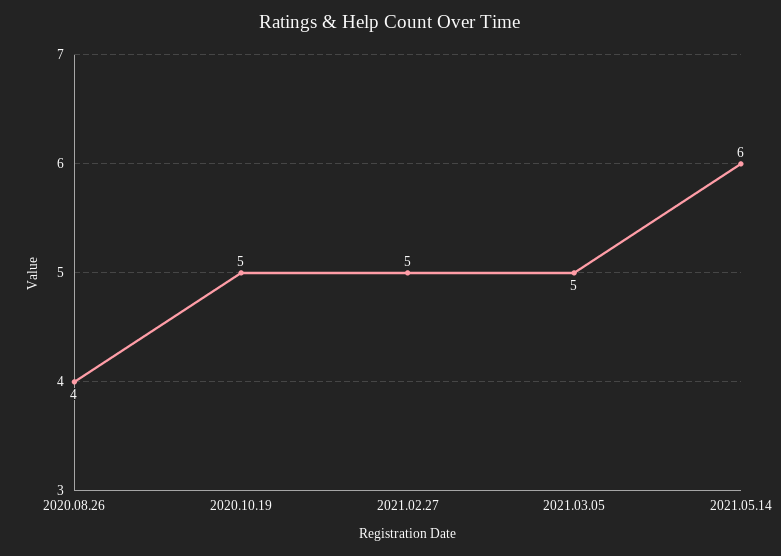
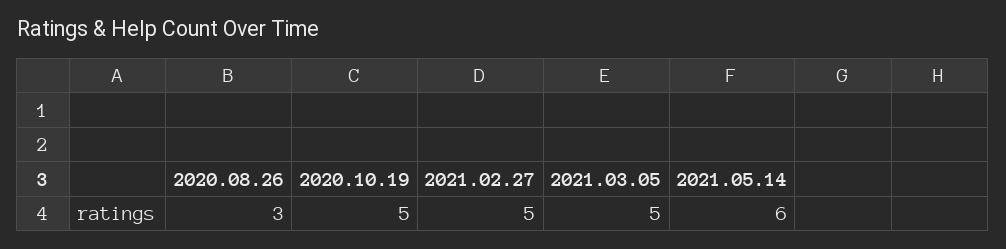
  {
-   "2020.08.26": 4,
+   "2020.08.26": 3,
    "2020.10.19": 5,
    "2021.02.27": 5,
    "2021.03.05": 5,
    "2021.05.14": 6
  }

